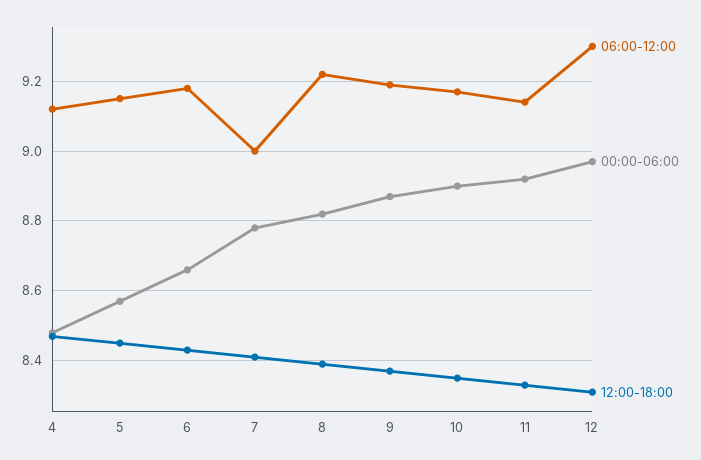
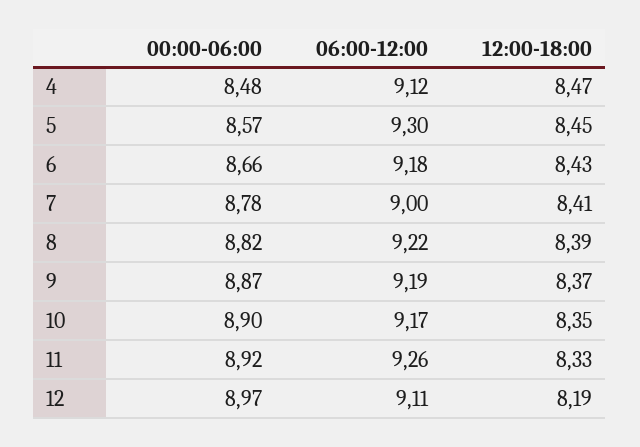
  {
    "06:00-12:00": {
      "4": 9.12,
-     "5": 9.15,
+     "5": 9.3,
      "6": 9.18,
      "7": 9,
      "8": 9.22,
      "9": 9.19,
      "10": 9.17,
-     "11": 9.15,
+     "11": 9.26,
-     "12": 9.3
+     "12": 9.11
    },
    "00:00-06:00": {
      "4": 8.48,
      "5": 8.57,
      "6": 8.66,
      "7": 8.78,
      "8": 8.82,
      "9": 8.87,
      "10": 8.9,
      "11": 8.92,
      "12": 8.97
    },
    "12:00-18:00": {
      "4": 8.47,
      "5": 8.45,
      "6": 8.43,
      "7": 8.41,
      "8": 8.39,
      "9": 8.37,
      "10": 8.35,
      "11": 8.33,
-     "12": 8.3
+     "12": 8.19
    }
  }

